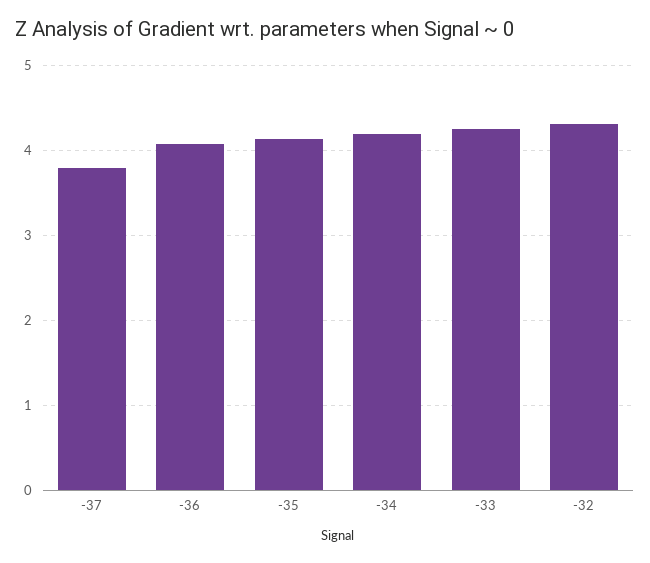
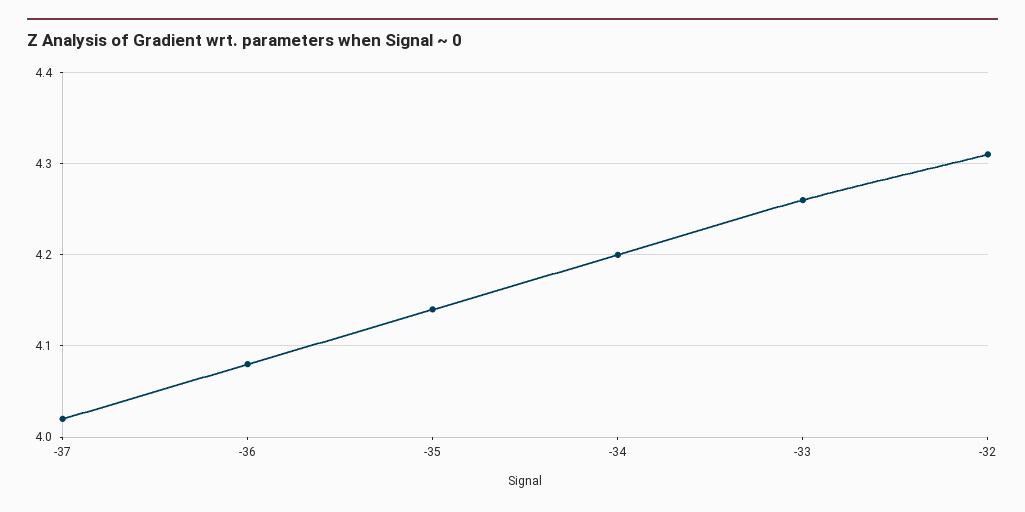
  {
-   "-37": 3.8,
+   "-37": 4.02,
    "-36": 4.08,
    "-35": 4.14,
    "-34": 4.2,
    "-33": 4.26,
    "-32": 4.31
  }

